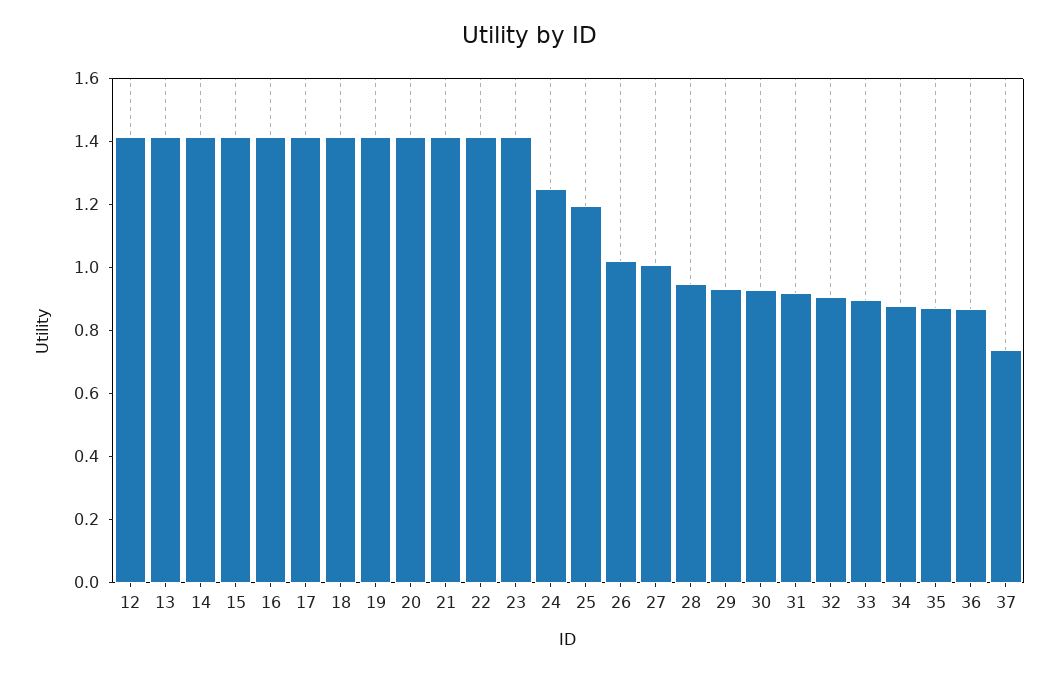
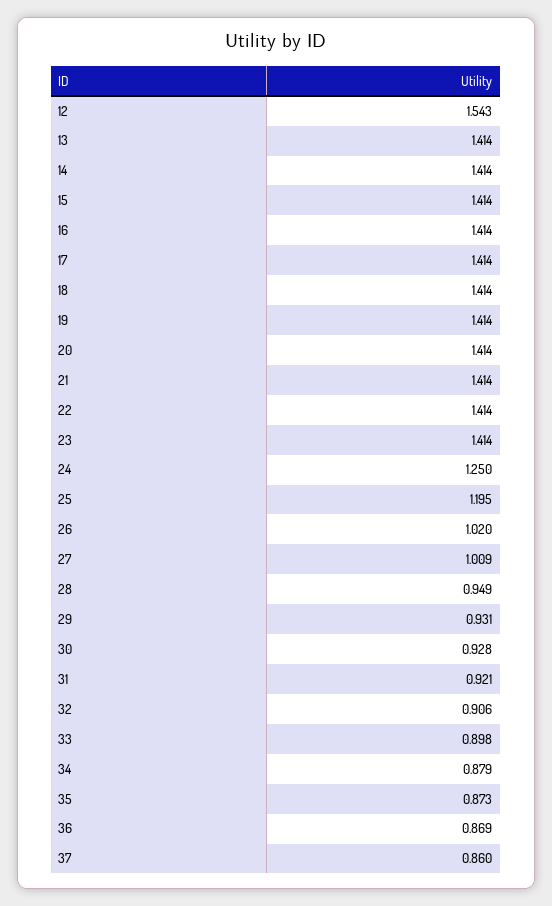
  {
-   "12": 1.4,
+   "12": 1.543,
    "13": 1.414,
    "14": 1.414,
    "15": 1.414,
    "16": 1.414,
    "17": 1.414,
    "18": 1.414,
    "19": 1.414,
    "20": 1.414,
    "21": 1.414,
    "22": 1.414,
    "23": 1.414,
    "24": 1.25,
    "25": 1.195,
    "26": 1.02,
    "27": 1.009,
    "28": 0.949,
    "29": 0.931,
    "30": 0.928,
    "31": 0.921,
    "32": 0.906,
    "33": 0.898,
    "34": 0.879,
    "35": 0.873,
    "36": 0.869,
-   "37": 0.75
+   "37": 0.86
  }

